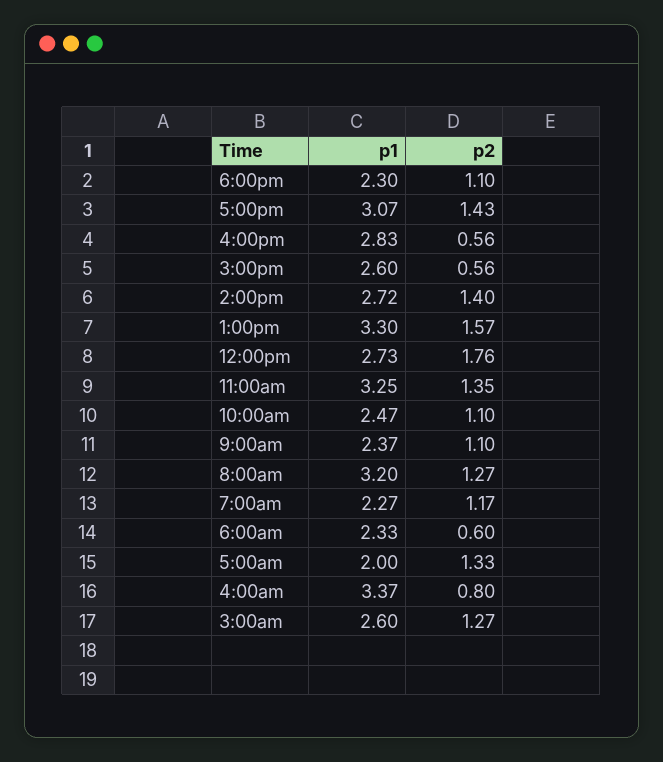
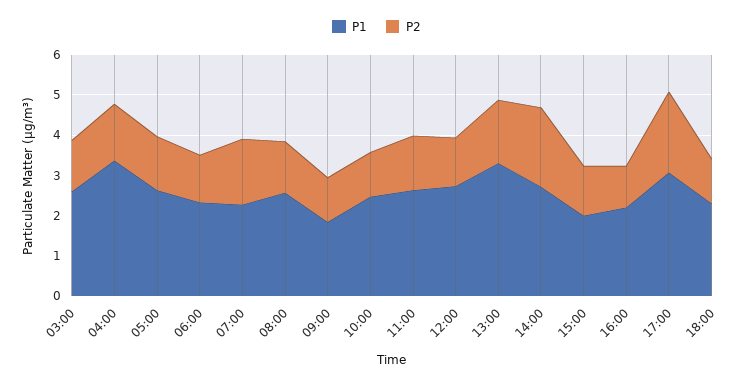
  {
    "p1": {
      "6:00pm": 2.3,
      "5:00pm": 3.07,
-     "4:00pm": 2.83,
+     "4:00pm": 2.2,
-     "3:00pm": 2.6,
+     "3:00pm": 2,
      "2:00pm": 2.72,
      "1:00pm": 3.3,
      "12:00pm": 2.73,
-     "11:00am": 3.25,
+     "11:00am": 2.6,
      "10:00am": 2.47,
-     "9:00am": 2.37,
+     "9:00am": 1.8,
-     "8:00am": 3.2,
+     "8:00am": 2.6,
      "7:00am": 2.27,
      "6:00am": 2.33,
-     "5:00am": 2,
+     "5:00am": 2.6,
      "4:00am": 3.37,
      "3:00am": 2.6
    },
    "p2": {
      "6:00pm": 1.1,
-     "5:00pm": 1.43,
+     "5:00pm": 2,
-     "4:00pm": 0.56,
+     "4:00pm": 1,
-     "3:00pm": 0.56,
+     "3:00pm": 1.2,
-     "2:00pm": 1.4,
+     "2:00pm": 2,
      "1:00pm": 1.57,
-     "12:00pm": 1.76,
+     "12:00pm": 1.2,
      "11:00am": 1.35,
      "10:00am": 1.1,
      "9:00am": 1.1,
      "8:00am": 1.27,
-     "7:00am": 1.17,
+     "7:00am": 1.6,
-     "6:00am": 0.6,
+     "6:00am": 1.2,
      "5:00am": 1.33,
-     "4:00am": 0.8,
+     "4:00am": 1.4,
      "3:00am": 1.27
    }
  }

